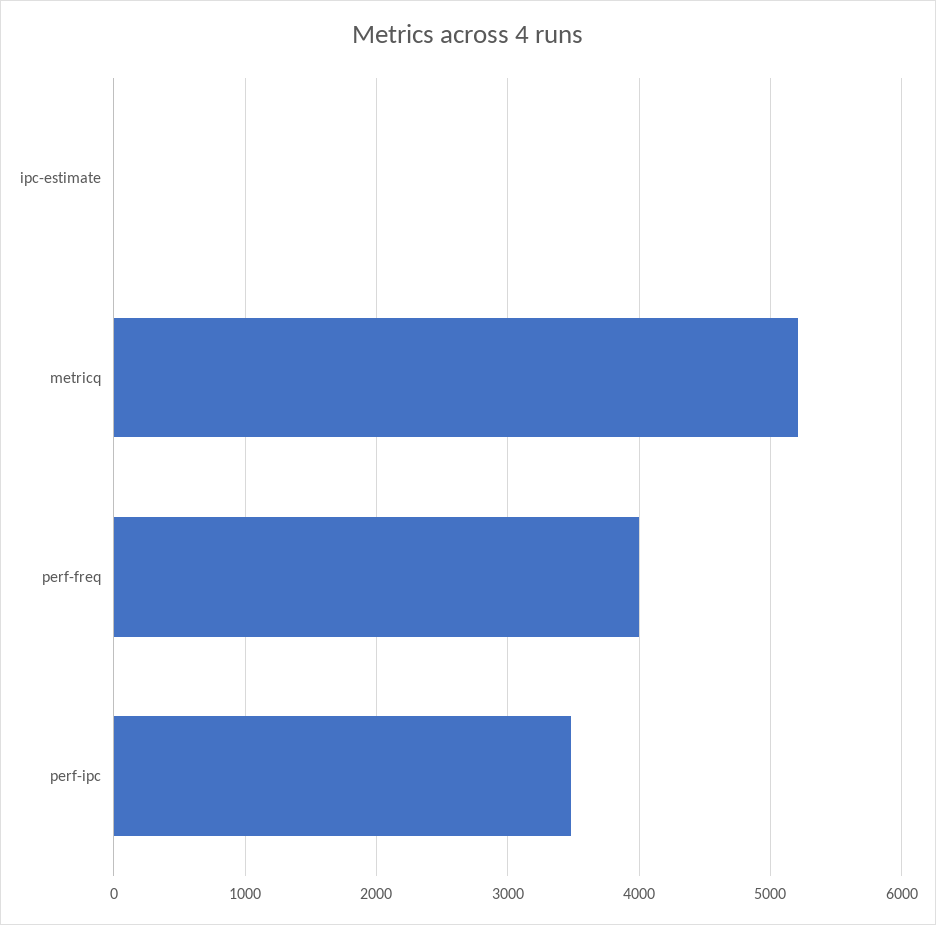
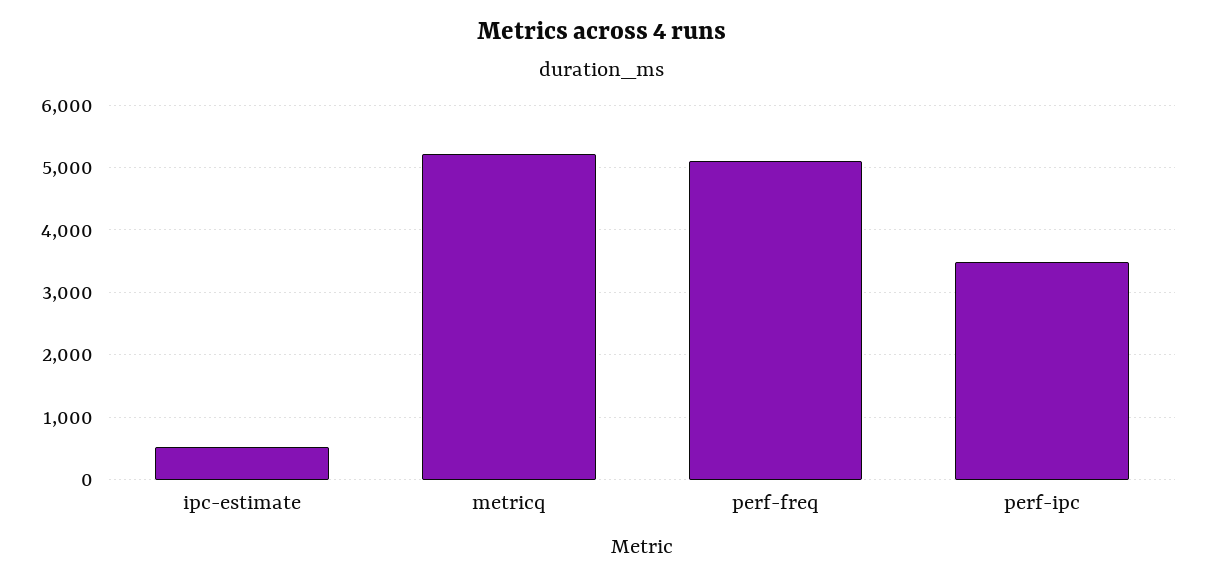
  {
-   "ipc-estimate": 0,
+   "ipc-estimate": 500,
    "metricq": 5200,
-   "perf-freq": 4000,
+   "perf-freq": 5100,
    "perf-ipc": 3500
  }

